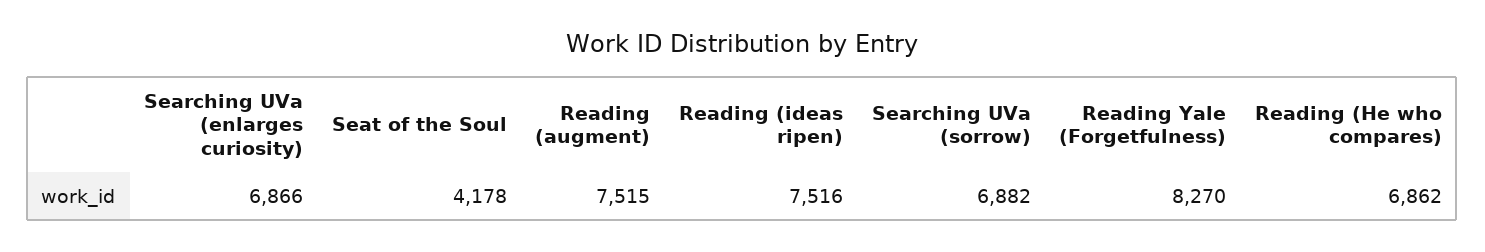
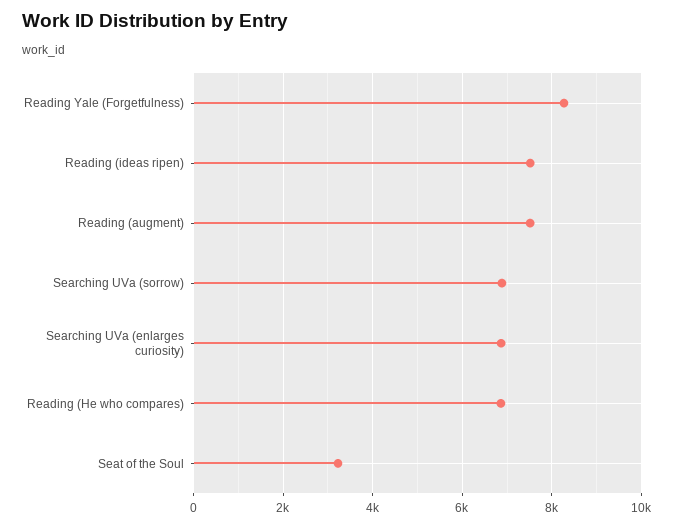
  {
    "Searching UVa (enlarges curiosity)": 6866,
-   "Seat of the Soul": 4178,
+   "Seat of the Soul": 3200,
    "Reading (augment)": 7515,
    "Reading (ideas ripen)": 7516,
    "Searching UVa (sorrow)": 6882,
    "Reading Yale (Forgetfulness)": 8270,
    "Reading (He who compares)": 6862
  }

